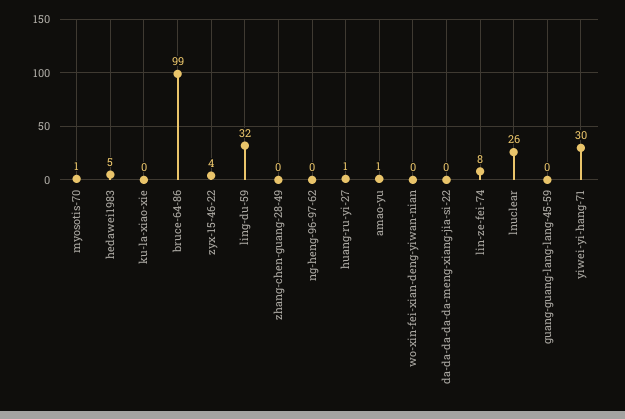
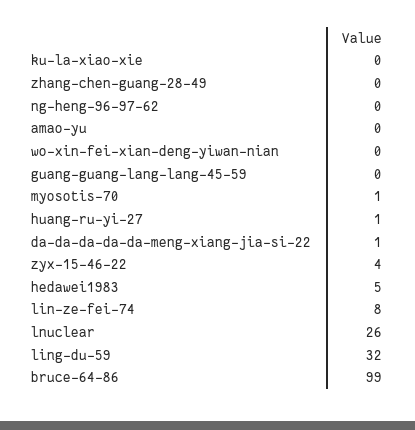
  {
    "myosotis-70": 1,
    "hedawei1983": 5,
    "ku-la-xiao-xie": 0,
    "bruce-64-86": 99,
    "zyx-15-46-22": 4,
    "ling-du-59": 32,
    "zhang-chen-guang-28-49": 0,
    "ng-heng-96-97-62": 0,
    "huang-ru-yi-27": 1,
-   "amao-yu": 1,
+   "amao-yu": 0,
    "wo-xin-fei-xian-deng-yiwan-nian": 0,
-   "da-da-da-da-da-meng-xiang-jia-si-22": 0,
+   "da-da-da-da-da-meng-xiang-jia-si-22": 1,
    "lin-ze-fei-74": 8,
    "lnuclear": 26,
-   "guang-guang-lang-lang-45-59": 0,
+   "guang-guang-lang-lang-45-59": 0
-   "yiwei-yi-hang-71": 30
  }

